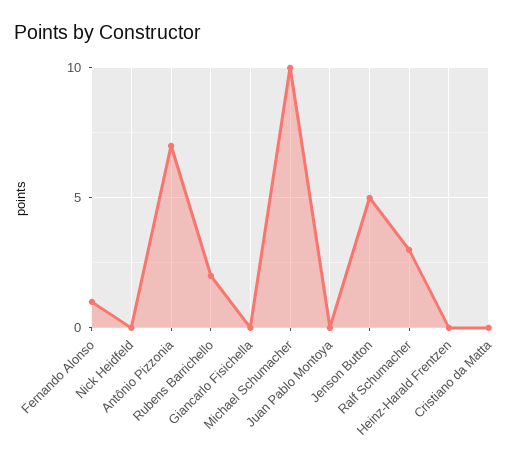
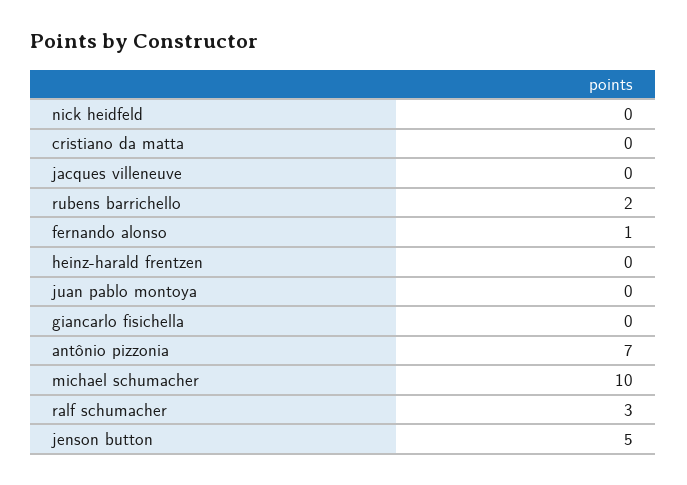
  {
    "Fernando Alonso": 1,
    "Nick Heidfeld": 0,
    "Antônio Pizzonia": 7,
    "Rubens Barrichello": 2,
    "Giancarlo Fisichella": 0,
    "Michael Schumacher": 10,
    "Juan Pablo Montoya": 0,
    "Jenson Button": 5,
    "Ralf Schumacher": 3,
    "Heinz-Harald Frentzen": 0,
-   "Cristiano da Matta": 0
+   "Cristiano da Matta": 0,
+   "jacques villeneuve": 0
  }

